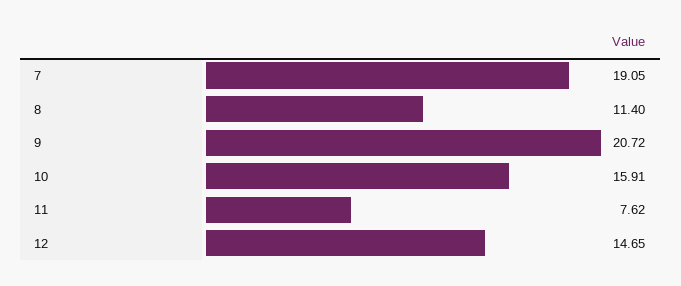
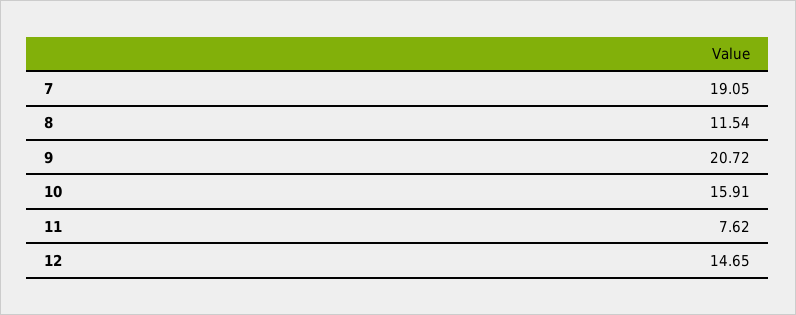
  {
    "7": 19.05,
-   "8": 11.4,
+   "8": 11.54,
    "9": 20.72,
    "10": 15.91,
    "11": 7.62,
    "12": 14.65
  }

